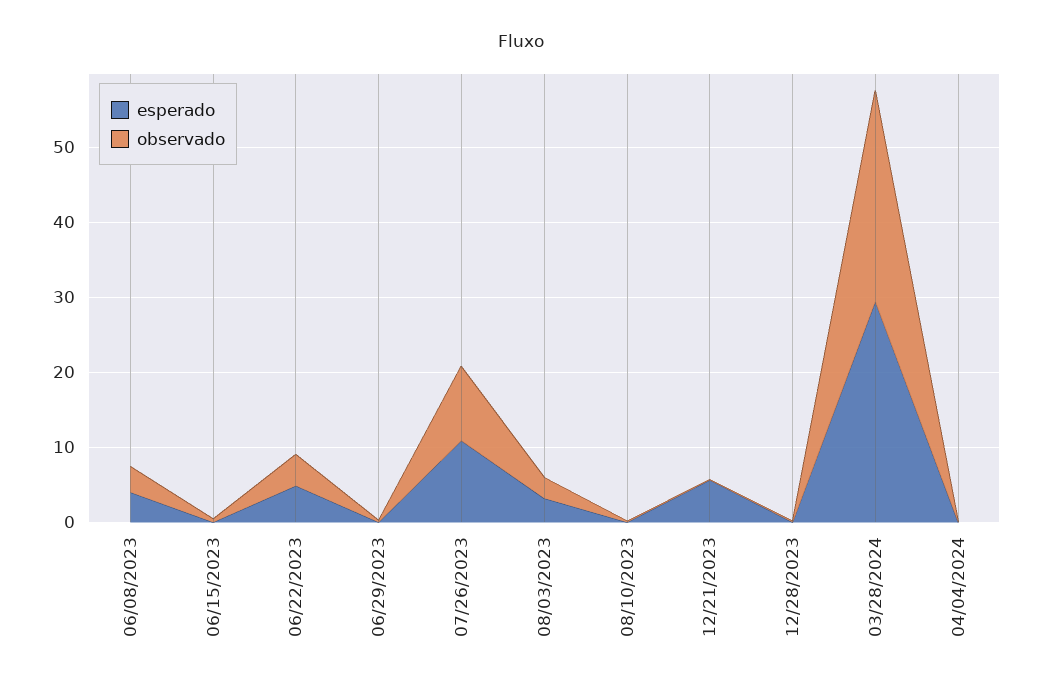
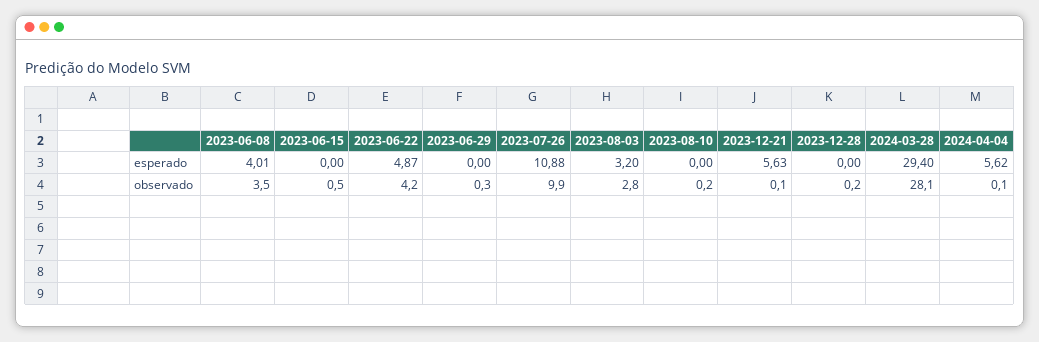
  {
    "esperado": {
      "06/08/2023": 4.01,
      "06/15/2023": 0,
      "06/22/2023": 4.87,
      "06/29/2023": 0,
      "07/26/2023": 10.88,
      "08/03/2023": 3.2,
      "08/10/2023": 0,
      "12/21/2023": 5.63,
      "12/28/2023": 0,
      "03/28/2024": 29.4,
-     "04/04/2024": 0
+     "04/04/2024": 5.62
    },
    "observado": {
      "06/08/2023": 3.5,
      "06/15/2023": 0.5,
      "06/22/2023": 4.2,
      "06/29/2023": 0.3,
      "07/26/2023": 9.9,
      "08/03/2023": 2.8,
      "08/10/2023": 0.2,
      "12/21/2023": 0.1,
      "12/28/2023": 0.2,
      "03/28/2024": 28.1,
      "04/04/2024": 0.1
    }
  }

